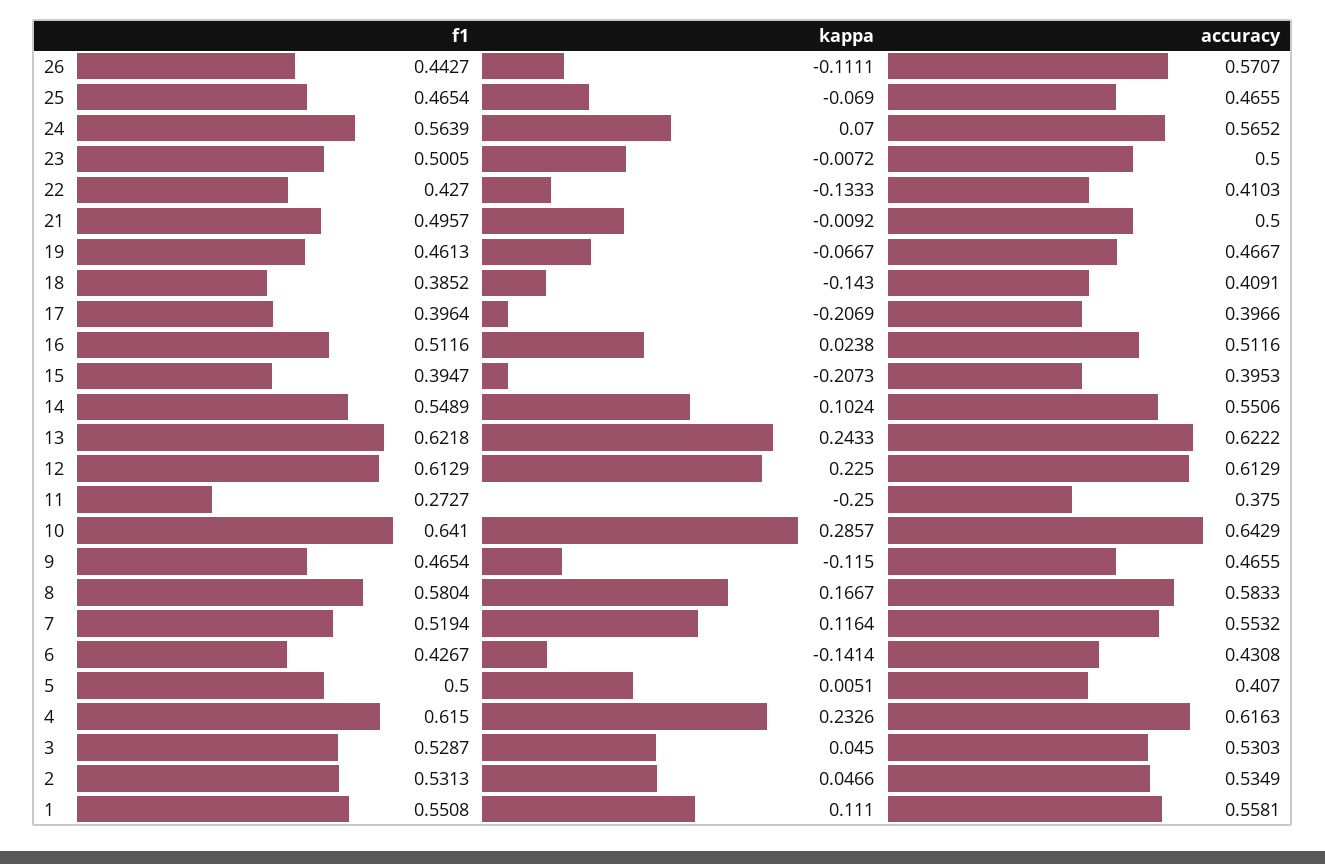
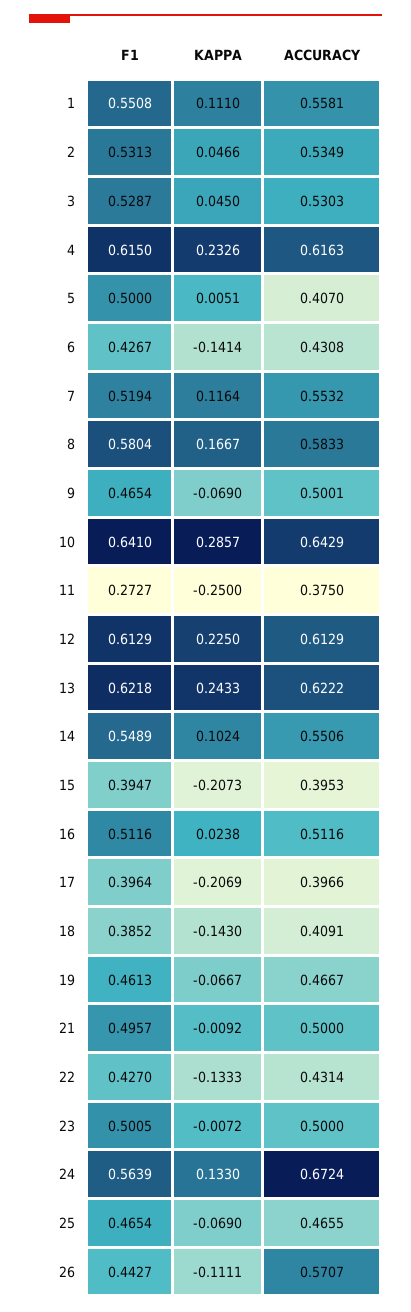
  {
    "f1": {
      "26": 0.4427,
      "25": 0.4654,
      "24": 0.5639,
      "23": 0.5005,
      "22": 0.427,
      "21": 0.4957,
      "19": 0.4613,
      "18": 0.3852,
      "17": 0.3964,
      "16": 0.5116,
      "15": 0.3947,
      "14": 0.5489,
      "13": 0.6218,
      "12": 0.6129,
      "11": 0.2727,
      "10": 0.641,
      "9": 0.4654,
      "8": 0.5804,
      "7": 0.5194,
      "6": 0.4267,
      "5": 0.5,
      "4": 0.615,
      "3": 0.5287,
      "2": 0.5313,
      "1": 0.5508
    },
    "kappa": {
      "26": -0.1111,
      "25": -0.069,
-     "24": 0.07,
+     "24": 0.133,
      "23": -0.0072,
      "22": -0.1333,
      "21": -0.0092,
      "19": -0.0667,
      "18": -0.143,
      "17": -0.2069,
      "16": 0.0238,
      "15": -0.2073,
      "14": 0.1024,
      "13": 0.2433,
      "12": 0.225,
      "11": -0.25,
      "10": 0.2857,
-     "9": -0.115,
+     "9": -0.069,
      "8": 0.1667,
      "7": 0.1164,
      "6": -0.1414,
      "5": 0.0051,
      "4": 0.2326,
      "3": 0.045,
      "2": 0.0466,
      "1": 0.111
    },
    "accuracy": {
      "26": 0.5707,
      "25": 0.4655,
-     "24": 0.5652,
+     "24": 0.6724,
      "23": 0.5,
-     "22": 0.4103,
+     "22": 0.4314,
      "21": 0.5,
      "19": 0.4667,
      "18": 0.4091,
      "17": 0.3966,
      "16": 0.5116,
      "15": 0.3953,
      "14": 0.5506,
      "13": 0.6222,
      "12": 0.6129,
      "11": 0.375,
      "10": 0.6429,
-     "9": 0.4655,
+     "9": 0.5001,
      "8": 0.5833,
      "7": 0.5532,
      "6": 0.4308,
      "5": 0.407,
      "4": 0.6163,
      "3": 0.5303,
      "2": 0.5349,
      "1": 0.5581
    }
  }

